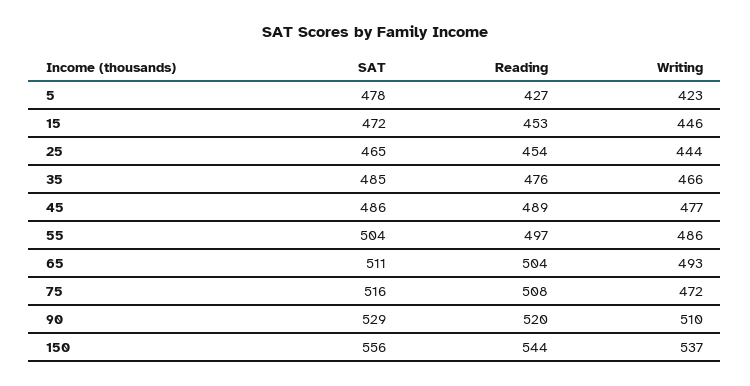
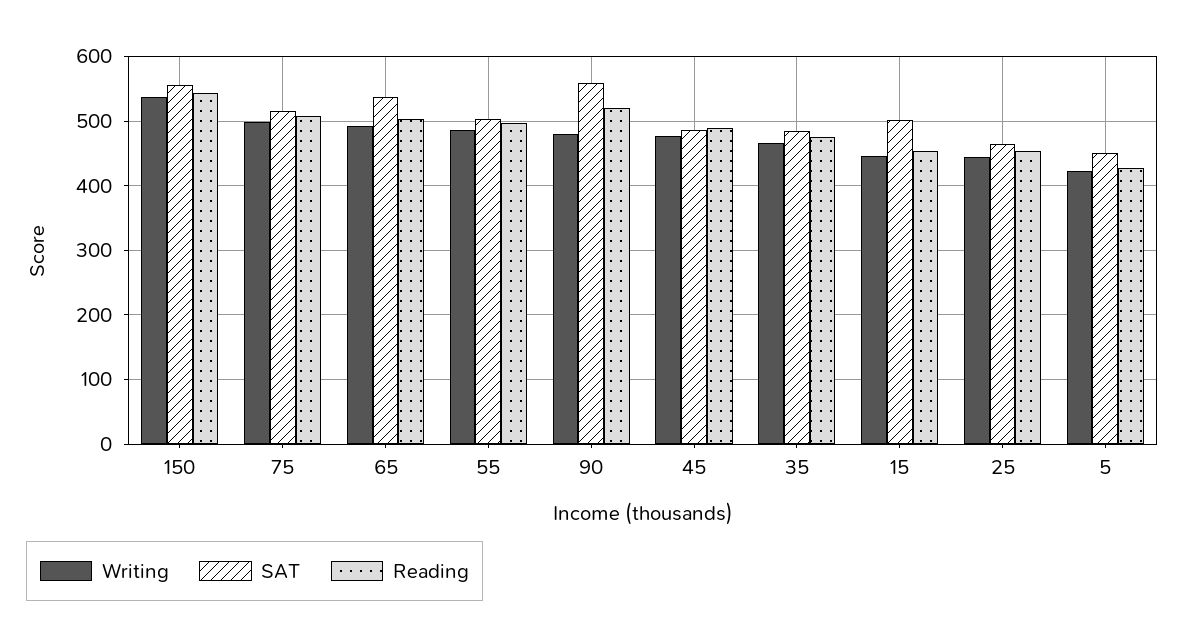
  {
    "SAT": {
-     "5": 478,
+     "5": 450,
-     "15": 472,
+     "15": 500,
      "25": 465,
      "35": 485,
      "45": 486,
      "55": 504,
-     "65": 511,
+     "65": 540,
      "75": 516,
-     "90": 529,
+     "90": 560,
      "150": 556
    },
    "Reading": {
      "5": 427,
      "15": 453,
      "25": 454,
      "35": 476,
      "45": 489,
      "55": 497,
      "65": 504,
      "75": 508,
      "90": 520,
      "150": 544
    },
    "Writing": {
      "5": 423,
      "15": 446,
      "25": 444,
      "35": 466,
      "45": 477,
      "55": 486,
      "65": 493,
-     "75": 472,
+     "75": 500,
-     "90": 510,
+     "90": 480,
      "150": 537
    }
  }

